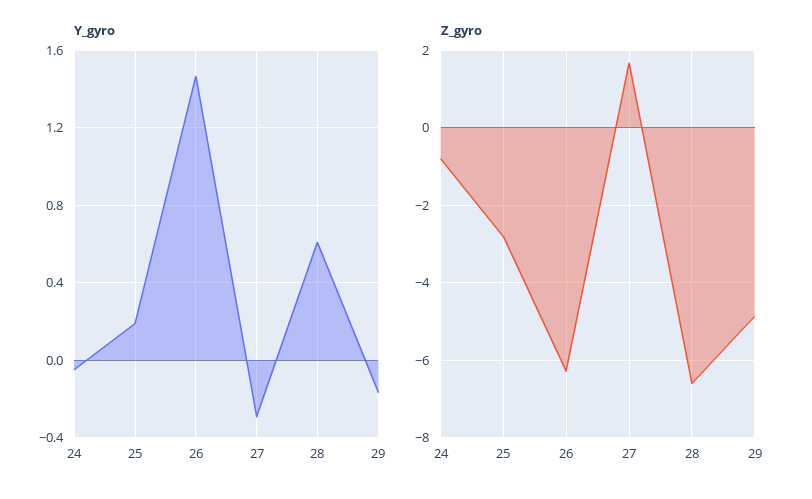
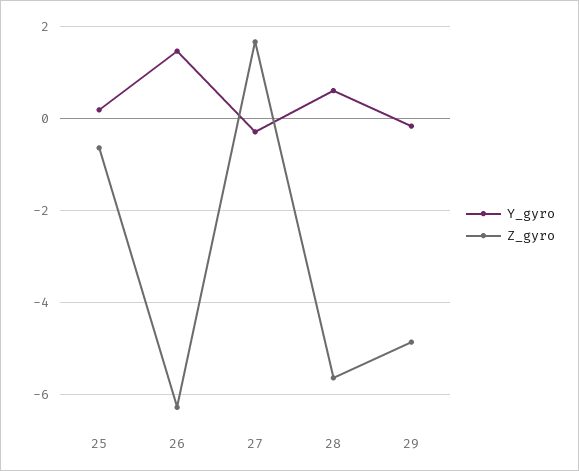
  {
    "Y_gyro": {
-     "24": -0.05,
      "25": 0.2,
      "26": 1.45,
      "27": -0.3,
      "28": 0.6,
      "29": -0.15
    },
    "Z_gyro": {
-     "24": -0.8,
-     "25": -2.8,
+     "25": -0.6,
      "26": -6.2,
      "27": 1.6,
-     "28": -6.6,
+     "28": -5.6,
      "29": -4.8
    }
  }

